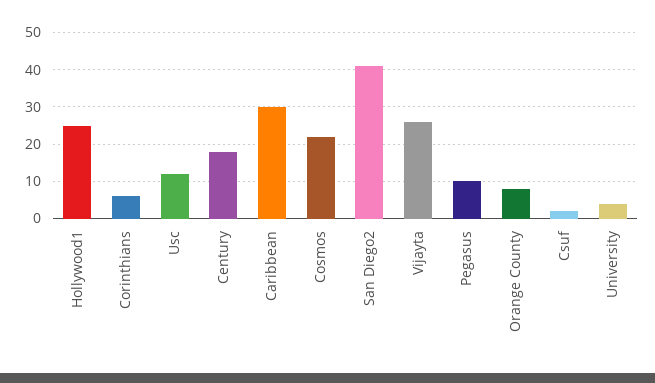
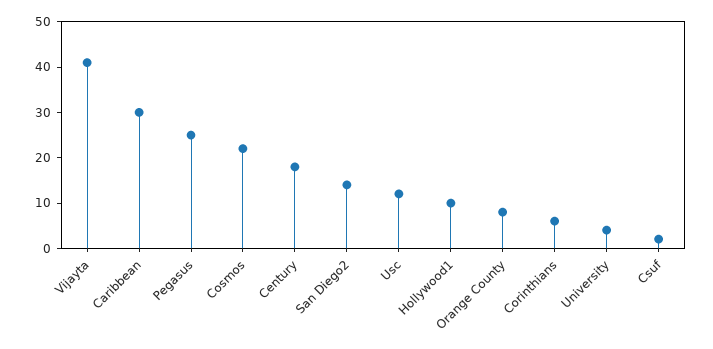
  {
-   "Hollywood1": 25,
+   "Hollywood1": 10,
    "Corinthians": 5,
    "Usc": 10,
    "Century": 20,
    "Caribbean": 30,
    "Cosmos": 20,
-   "San Diego2": 40,
+   "San Diego2": 15,
-   "Vijayta": 25,
+   "Vijayta": 40,
-   "Pegasus": 10,
+   "Pegasus": 25,
    "Orange County": 10,
    "Csuf": 0,
    "University": 5
  }

